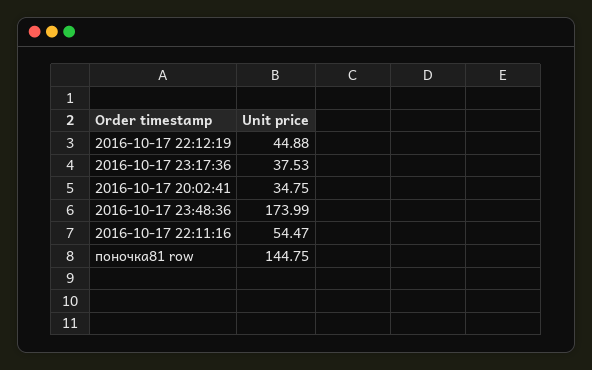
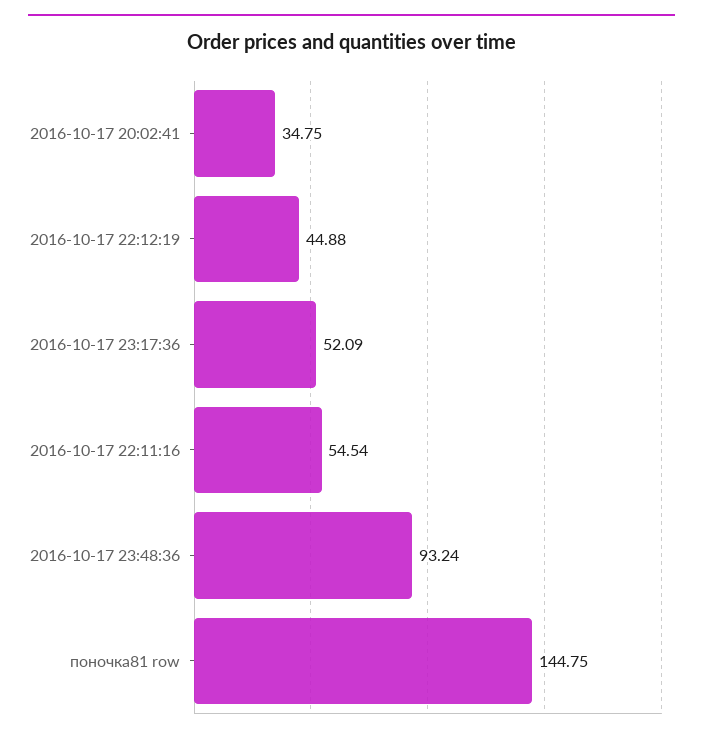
  {
    "2016-10-17 22:12:19": 44.88,
-   "2016-10-17 23:17:36": 37.53,
+   "2016-10-17 23:17:36": 52.09,
    "2016-10-17 20:02:41": 34.75,
-   "2016-10-17 23:48:36": 173.99,
+   "2016-10-17 23:48:36": 93.24,
-   "2016-10-17 22:11:16": 54.47,
+   "2016-10-17 22:11:16": 54.54,
    "поночка81 row": 144.75
  }

